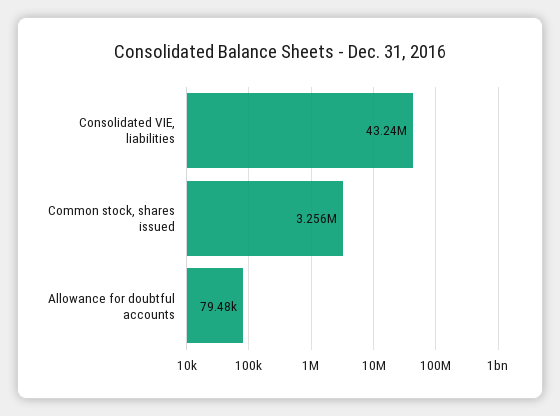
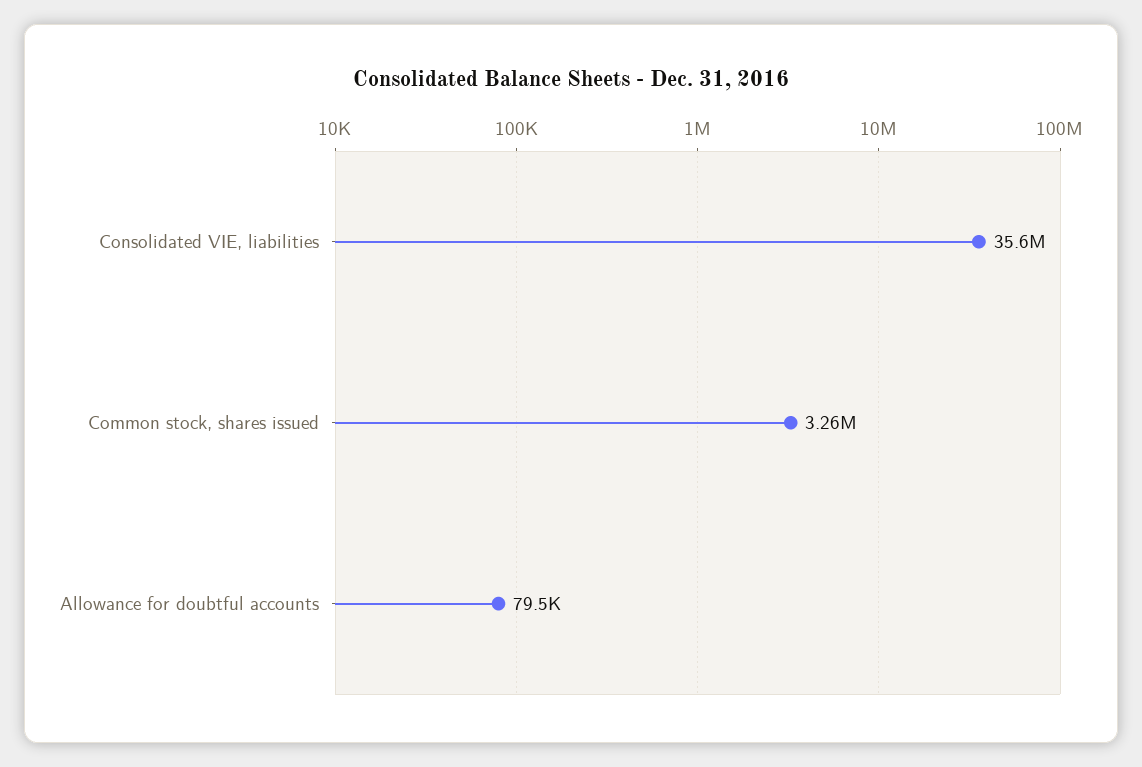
  {
-   "Consolidated VIE, liabilities": 43240000,
+   "Consolidated VIE, liabilities": 35600000,
    "Common stock, shares issued": 3256000,
    "Allowance for doubtful accounts": 79480
  }

